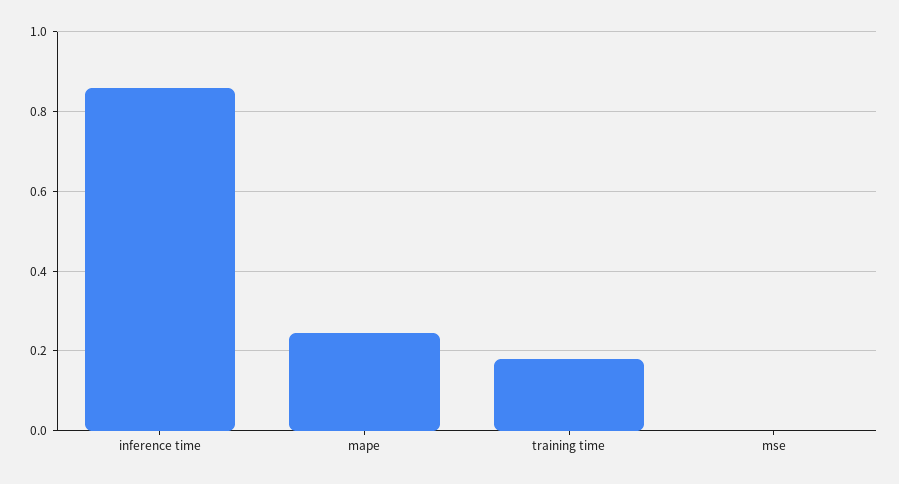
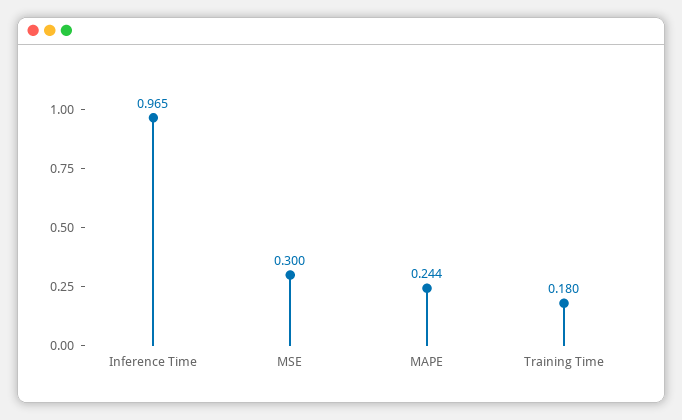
  {
-   "inference time": 0.86,
+   "inference time": 0.965,
    "mape": 0.244,
    "training time": 0.18,
-   "mse": 0
+   "mse": 0.3
  }

